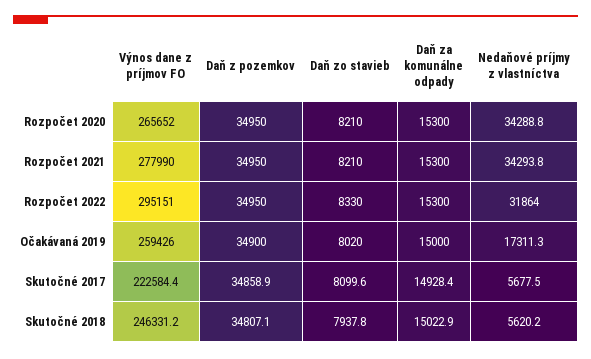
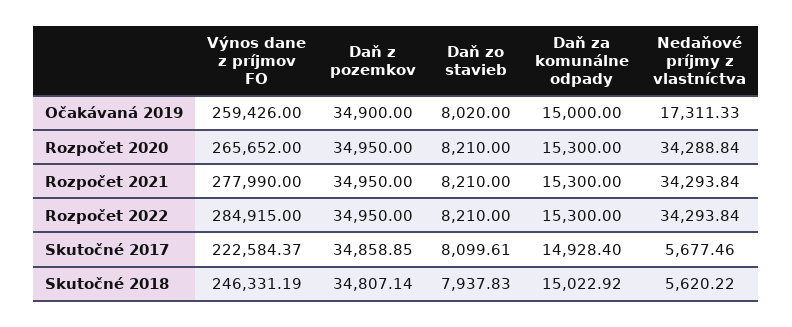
  {
    "Výnos dane z príjmov FO": {
      "Rozpočet 2020": 265652,
      "Rozpočet 2021": 277990,
-     "Rozpočet 2022": 295151,
+     "Rozpočet 2022": 284915,
      "Očakávaná 2019": 259426,
      "Skutočné 2017": 222584.37,
      "Skutočné 2018": 246331.19
    },
    "Daň z pozemkov": {
      "Rozpočet 2020": 34950,
      "Rozpočet 2021": 34950,
      "Rozpočet 2022": 34950,
      "Očakávaná 2019": 34900,
      "Skutočné 2017": 34858.85,
      "Skutočné 2018": 34807.14
    },
    "Daň zo stavieb": {
      "Rozpočet 2020": 8210,
      "Rozpočet 2021": 8210,
-     "Rozpočet 2022": 8330,
+     "Rozpočet 2022": 8210,
      "Očakávaná 2019": 8020,
      "Skutočné 2017": 8099.61,
      "Skutočné 2018": 7937.83
    },
    "Daň za komunálne odpady": {
      "Rozpočet 2020": 15300,
      "Rozpočet 2021": 15300,
      "Rozpočet 2022": 15300,
      "Očakávaná 2019": 15000,
      "Skutočné 2017": 14928.4,
      "Skutočné 2018": 15022.92
    },
    "Nedaňové príjmy z vlastníctva": {
      "Rozpočet 2020": 34288.84,
      "Rozpočet 2021": 34293.84,
-     "Rozpočet 2022": 31864,
+     "Rozpočet 2022": 34293.84,
      "Očakávaná 2019": 17311.33,
      "Skutočné 2017": 5677.46,
      "Skutočné 2018": 5620.22
    }
  }

